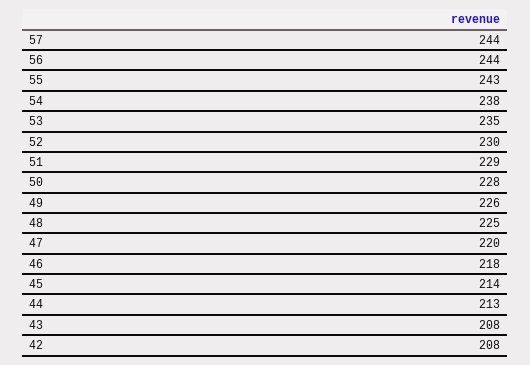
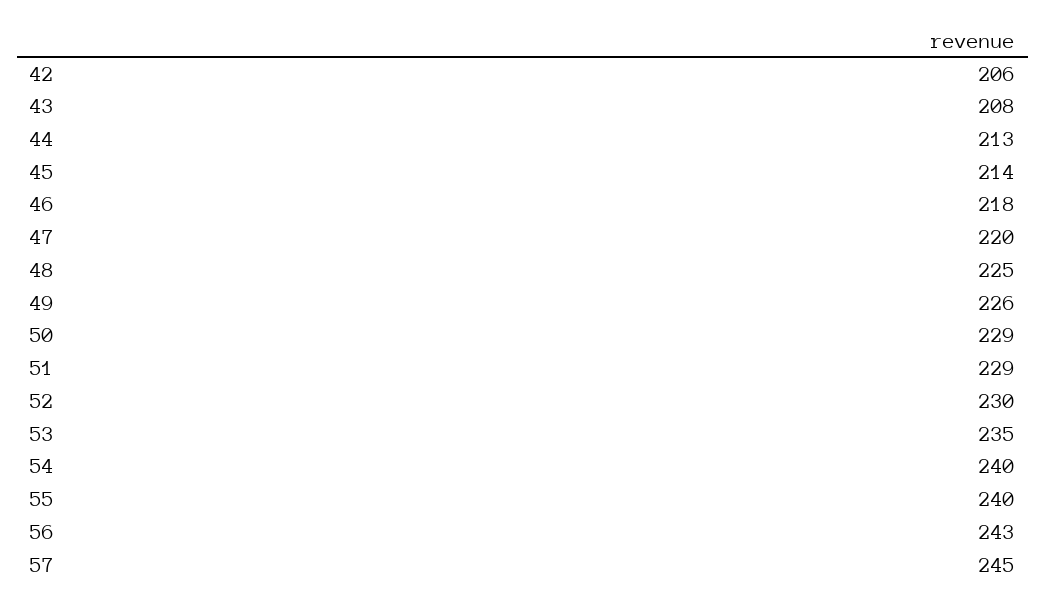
  {
-   "57": 244,
+   "57": 245,
-   "56": 244,
+   "56": 243,
-   "55": 243,
+   "55": 240,
-   "54": 238,
+   "54": 240,
    "53": 235,
    "52": 230,
    "51": 229,
-   "50": 228,
+   "50": 229,
    "49": 226,
    "48": 225,
    "47": 220,
    "46": 218,
    "45": 214,
    "44": 213,
    "43": 208,
-   "42": 208
+   "42": 206
  }

